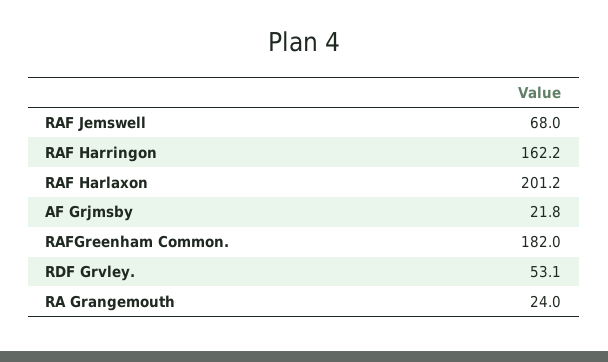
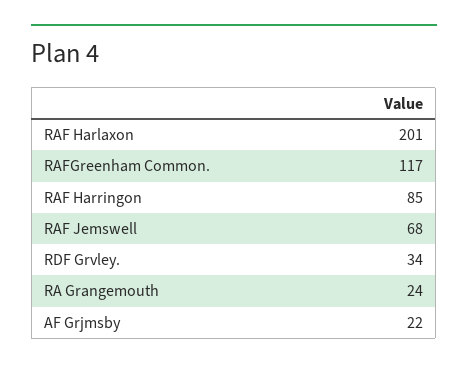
  {
    "RAF Jemswell": 68,
-   "RAF Harringon": 162.2,
+   "RAF Harringon": 85,
    "RAF Harlaxon": 201.2,
    "AF Grjmsby": 21.8,
-   "RAFGreenham Common.": 182,
+   "RAFGreenham Common.": 117,
-   "RDF Grvley.": 53.1,
+   "RDF Grvley.": 34,
    "RA Grangemouth": 24
  }

